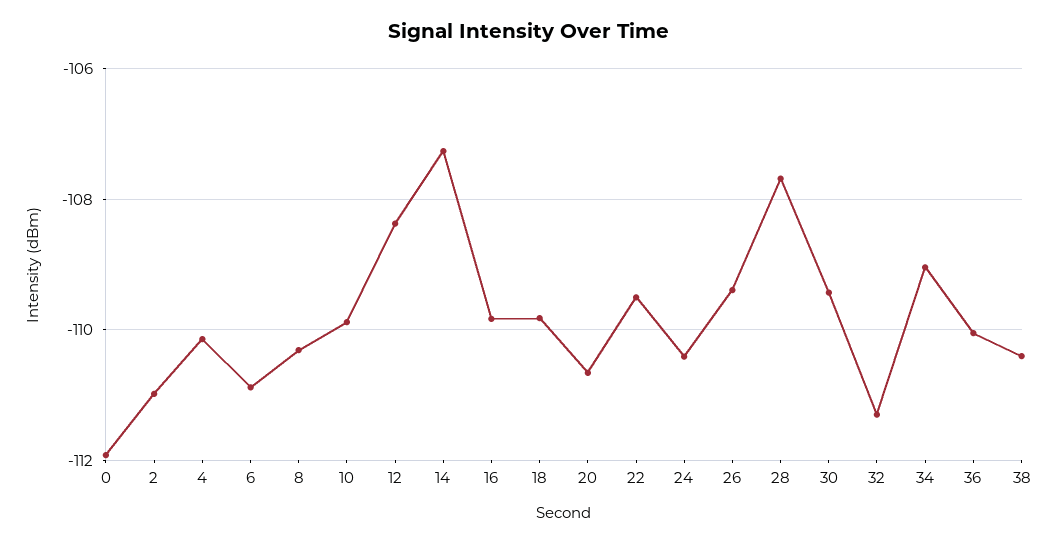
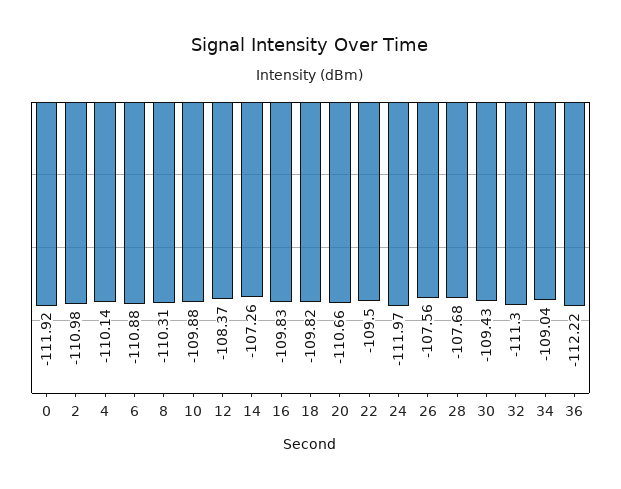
  {
    "0": -111.92,
    "2": -110.98,
    "4": -110.14,
    "6": -110.88,
    "8": -110.31,
    "10": -109.88,
    "12": -108.37,
    "14": -107.26,
    "16": -109.83,
    "18": -109.82,
    "20": -110.66,
    "22": -109.5,
-   "24": -110.4,
+   "24": -111.97,
-   "26": -109.4,
+   "26": -107.56,
    "28": -107.68,
    "30": -109.43,
    "32": -111.3,
    "34": -109.04,
-   "36": -110,
+   "36": -112.22
-   "38": -110.4
  }

